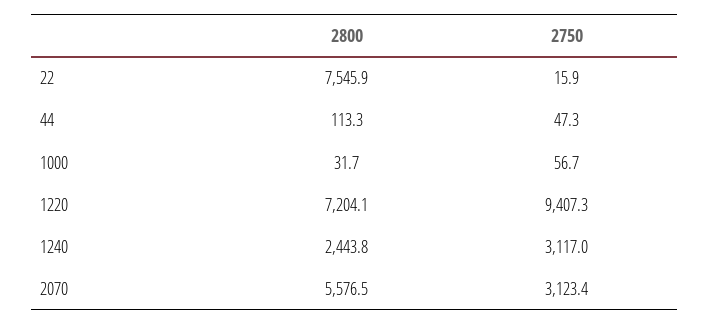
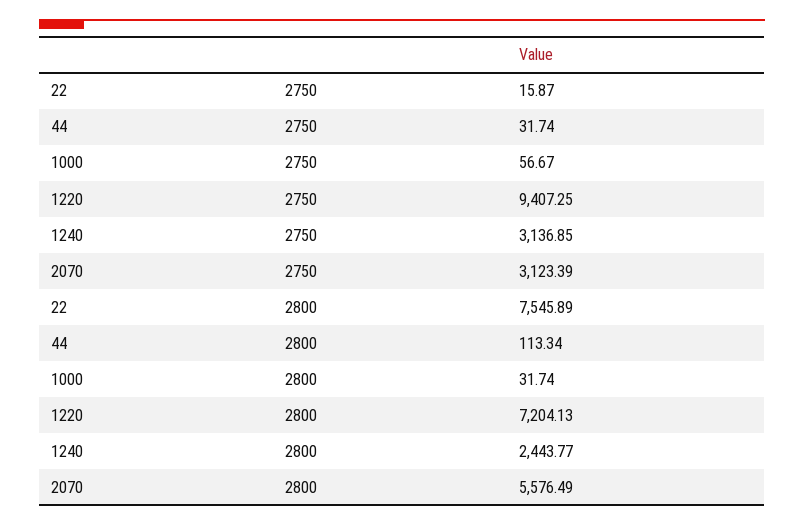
  {
    "2800": {
      "22": 7545.89,
      "44": 113.34,
      "1000": 31.74,
      "1220": 7204.13,
      "1240": 2443.77,
      "2070": 5576.49
    },
    "2750": {
      "22": 15.87,
-     "44": 47.3,
+     "44": 31.74,
      "1000": 56.67,
      "1220": 9407.25,
-     "1240": 3117,
+     "1240": 3136.85,
      "2070": 3123.39
    }
  }

